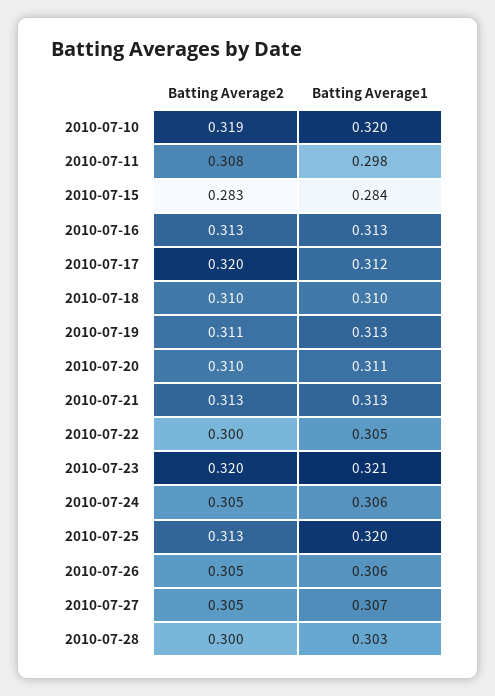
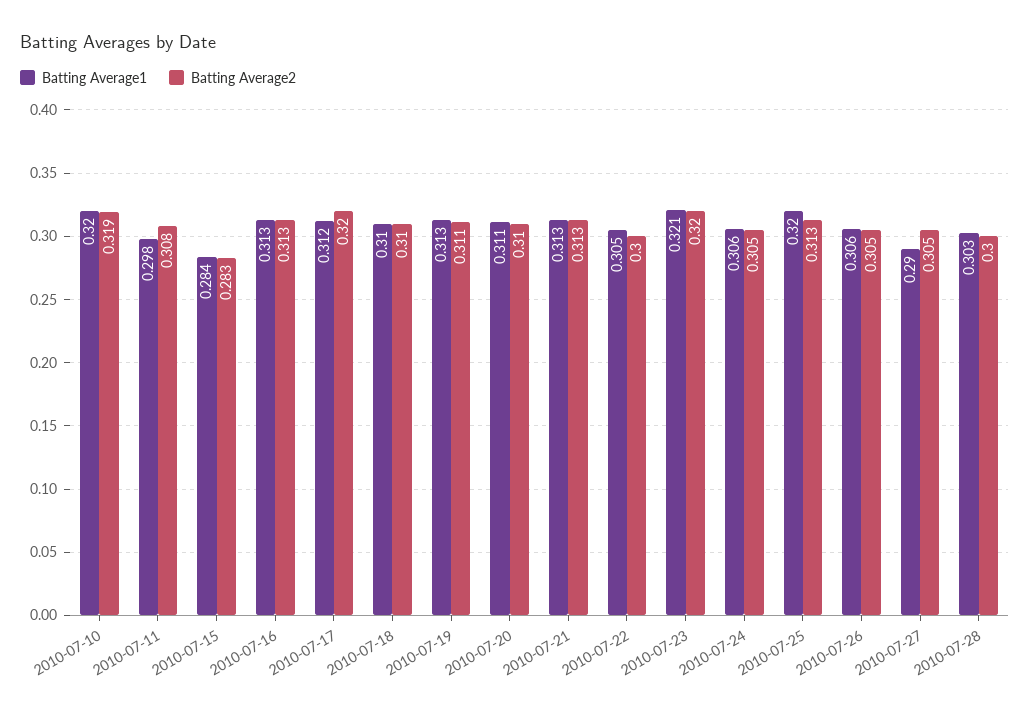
  {
    "Batting Average2": {
      "2010-07-10": 0.319,
      "2010-07-11": 0.308,
      "2010-07-15": 0.283,
      "2010-07-16": 0.313,
      "2010-07-17": 0.32,
      "2010-07-18": 0.31,
      "2010-07-19": 0.311,
      "2010-07-20": 0.31,
      "2010-07-21": 0.313,
      "2010-07-22": 0.3,
      "2010-07-23": 0.32,
      "2010-07-24": 0.305,
      "2010-07-25": 0.313,
      "2010-07-26": 0.305,
      "2010-07-27": 0.305,
      "2010-07-28": 0.3
    },
    "Batting Average1": {
      "2010-07-10": 0.32,
      "2010-07-11": 0.298,
      "2010-07-15": 0.284,
      "2010-07-16": 0.313,
      "2010-07-17": 0.312,
      "2010-07-18": 0.31,
      "2010-07-19": 0.313,
      "2010-07-20": 0.311,
      "2010-07-21": 0.313,
      "2010-07-22": 0.305,
      "2010-07-23": 0.321,
      "2010-07-24": 0.306,
      "2010-07-25": 0.32,
      "2010-07-26": 0.306,
-     "2010-07-27": 0.307,
+     "2010-07-27": 0.29,
      "2010-07-28": 0.303
    }
  }

